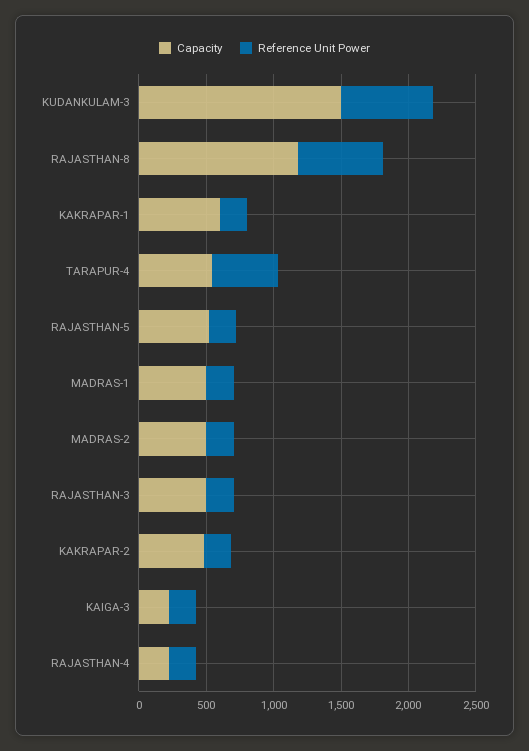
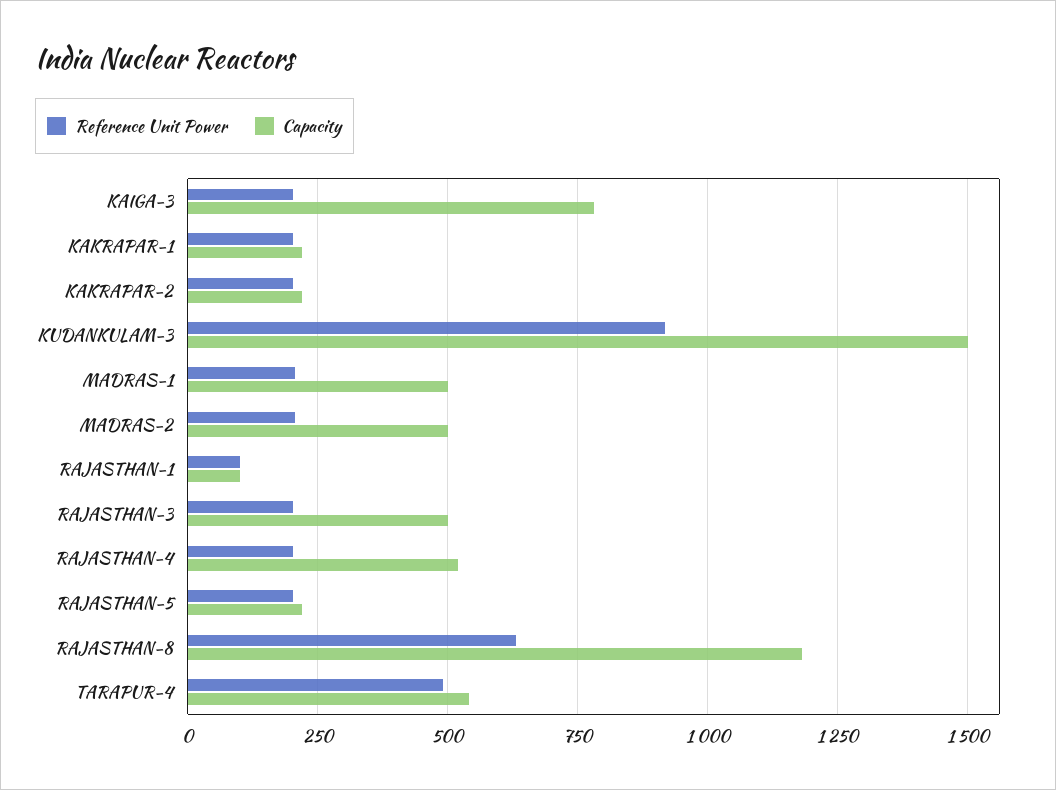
  {
    "Capacity": {
      "KUDANKULAM-3": 1500,
      "RAJASTHAN-8": 1175,
-     "KAKRAPAR-1": 600,
+     "KAKRAPAR-1": 225,
      "TARAPUR-4": 550,
-     "RAJASTHAN-5": 500,
+     "RAJASTHAN-5": 225,
      "MADRAS-1": 500,
      "MADRAS-2": 500,
      "RAJASTHAN-3": 500,
-     "KAKRAPAR-2": 500,
+     "KAKRAPAR-2": 225,
-     "KAIGA-3": 200,
+     "KAIGA-3": 775,
-     "RAJASTHAN-4": 200
+     "RAJASTHAN-4": 525,
+     "RAJASTHAN-1": 100
    },
    "Reference Unit Power": {
-     "KUDANKULAM-3": 700,
+     "KUDANKULAM-3": 925,
      "RAJASTHAN-8": 625,
      "KAKRAPAR-1": 200,
      "TARAPUR-4": 500,
      "RAJASTHAN-5": 200,
      "MADRAS-1": 200,
      "MADRAS-2": 200,
      "RAJASTHAN-3": 200,
      "KAKRAPAR-2": 200,
      "KAIGA-3": 200,
-     "RAJASTHAN-4": 200
+     "RAJASTHAN-4": 200,
+     "RAJASTHAN-1": 100
    }
  }

